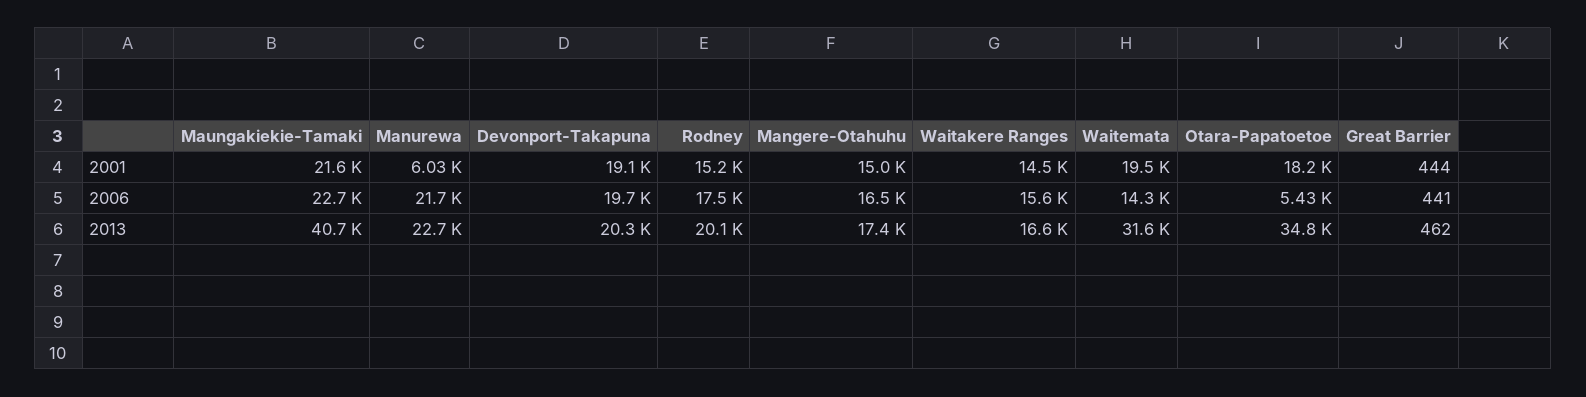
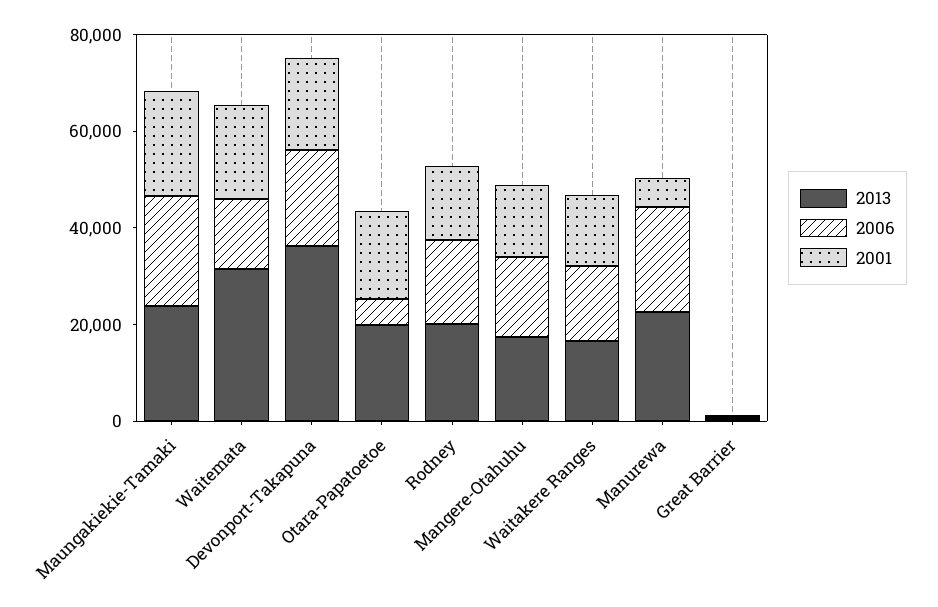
  {
    "2001": {
      "Maungakiekie-Tamaki": 21600,
      "Manurewa": 6030,
      "Devonport-Takapuna": 19100,
      "Rodney": 15200,
      "Mangere-Otahuhu": 15000,
      "Waitakere Ranges": 14500,
      "Waitemata": 19500,
      "Otara-Papatoetoe": 18200,
      "Great Barrier": 444
    },
    "2006": {
      "Maungakiekie-Tamaki": 22700,
      "Manurewa": 21700,
      "Devonport-Takapuna": 19700,
      "Rodney": 17500,
      "Mangere-Otahuhu": 16500,
      "Waitakere Ranges": 15600,
      "Waitemata": 14300,
      "Otara-Papatoetoe": 5430,
      "Great Barrier": 441
    },
    "2013": {
-     "Maungakiekie-Tamaki": 40700,
+     "Maungakiekie-Tamaki": 25000,
      "Manurewa": 22700,
-     "Devonport-Takapuna": 20300,
+     "Devonport-Takapuna": 35000,
      "Rodney": 20100,
      "Mangere-Otahuhu": 17400,
      "Waitakere Ranges": 16600,
      "Waitemata": 31600,
-     "Otara-Papatoetoe": 34800,
+     "Otara-Papatoetoe": 20000,
      "Great Barrier": 462
    }
  }

